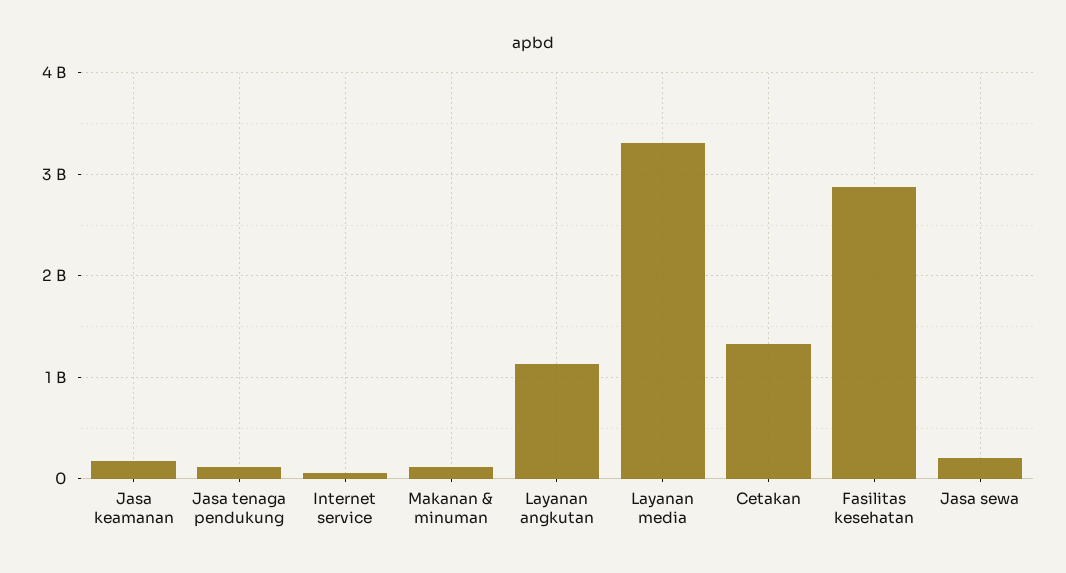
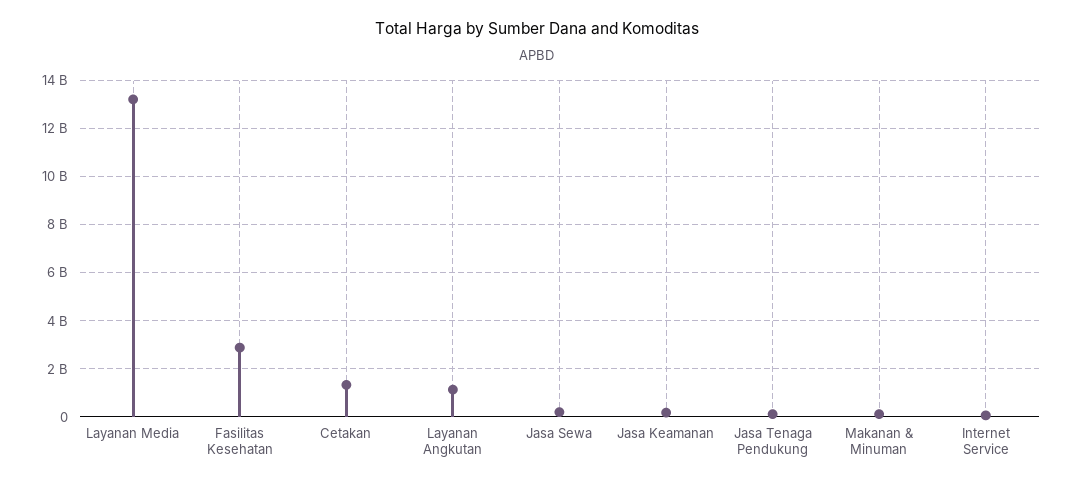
  {
    "Jasa keamanan": 200000000,
    "Jasa tenaga pendukung": 100000000,
    "Internet service": 100000000,
    "Makanan & minuman": 100000000,
    "Layanan angkutan": 1100000000,
-   "Layanan media": 3300000000,
+   "Layanan media": 13250000000,
    "Cetakan": 1300000000,
    "Fasilitas kesehatan": 2900000000,
    "Jasa sewa": 200000000
  }

